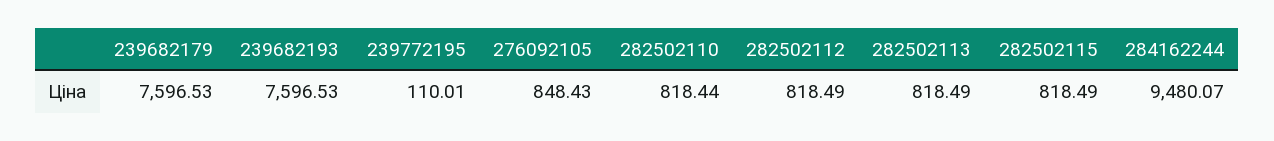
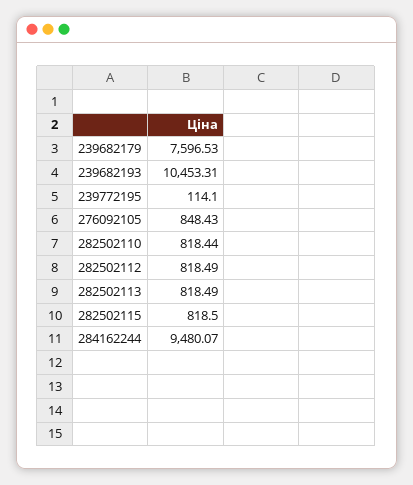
  {
    "239682179": 7596.53,
-   "239682193": 7596.53,
+   "239682193": 10453.31,
-   "239772195": 110.01,
+   "239772195": 114.1,
    "276092105": 848.43,
    "282502110": 818.44,
    "282502112": 818.49,
    "282502113": 818.49,
-   "282502115": 818.49,
+   "282502115": 818.5,
    "284162244": 9480.07
  }

